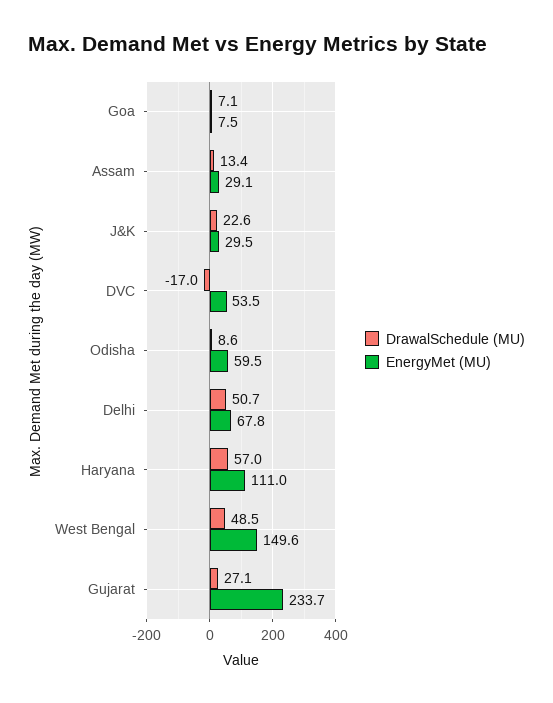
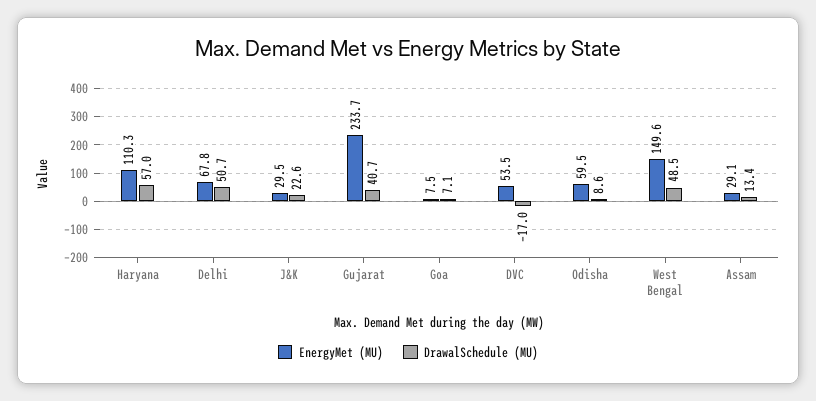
  {
    "DrawalSchedule (MU)": {
      "Goa": 7.1,
      "Assam": 13.4,
      "J&K": 22.6,
      "DVC": -17,
      "Odisha": 8.6,
      "Delhi": 50.7,
      "Haryana": 57,
      "West Bengal": 48.5,
-     "Gujarat": 27.1
+     "Gujarat": 40.7
    },
    "EnergyMet (MU)": {
      "Goa": 7.5,
      "Assam": 29.1,
      "J&K": 29.5,
      "DVC": 53.5,
      "Odisha": 59.5,
      "Delhi": 67.8,
-     "Haryana": 111,
+     "Haryana": 110.3,
      "West Bengal": 149.6,
      "Gujarat": 233.7
    }
  }

